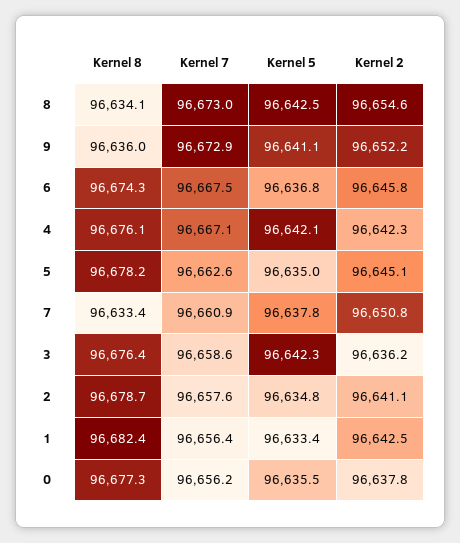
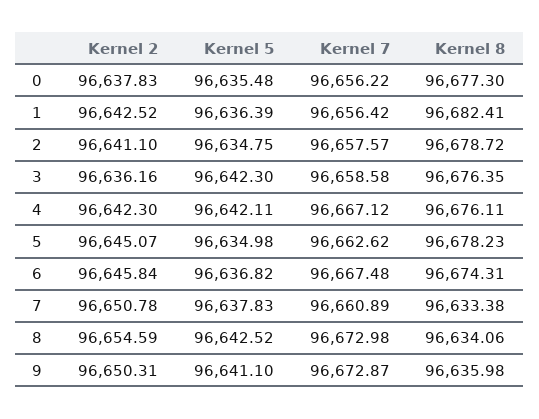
  {
    "Kernel 8": {
      "8": 96634.06,
      "9": 96635.98,
      "6": 96674.31,
      "4": 96676.11,
      "5": 96678.23,
      "7": 96633.38,
      "3": 96676.35,
      "2": 96678.72,
      "1": 96682.41,
      "0": 96677.3
    },
    "Kernel 7": {
      "8": 96672.98,
      "9": 96672.87,
      "6": 96667.48,
      "4": 96667.12,
      "5": 96662.62,
      "7": 96660.89,
      "3": 96658.58,
      "2": 96657.57,
      "1": 96656.42,
      "0": 96656.22
    },
    "Kernel 5": {
      "8": 96642.52,
      "9": 96641.1,
      "6": 96636.82,
      "4": 96642.11,
      "5": 96634.98,
      "7": 96637.83,
      "3": 96642.3,
      "2": 96634.75,
-     "1": 96633.4,
+     "1": 96636.39,
      "0": 96635.48
    },
    "Kernel 2": {
      "8": 96654.59,
-     "9": 96652.2,
+     "9": 96650.31,
      "6": 96645.84,
      "4": 96642.3,
      "5": 96645.07,
      "7": 96650.78,
      "3": 96636.16,
      "2": 96641.1,
      "1": 96642.52,
      "0": 96637.83
    }
  }

